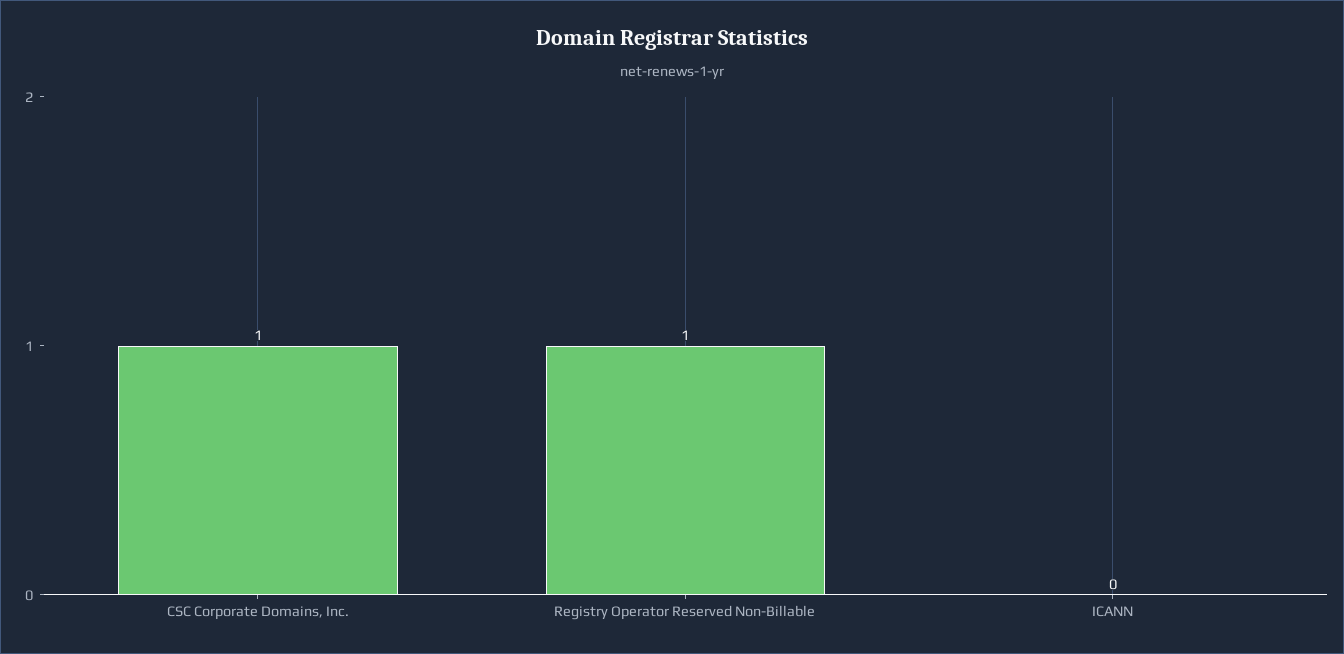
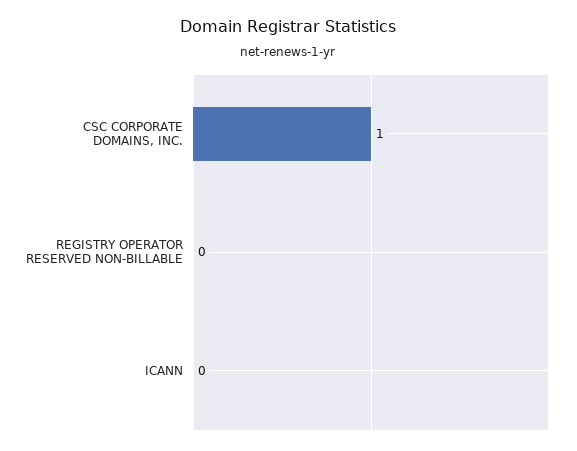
  {
    "CSC Corporate Domains, Inc.": 1,
-   "Registry Operator Reserved Non-Billable": 1,
+   "Registry Operator Reserved Non-Billable": 0,
    "ICANN": 0
  }

